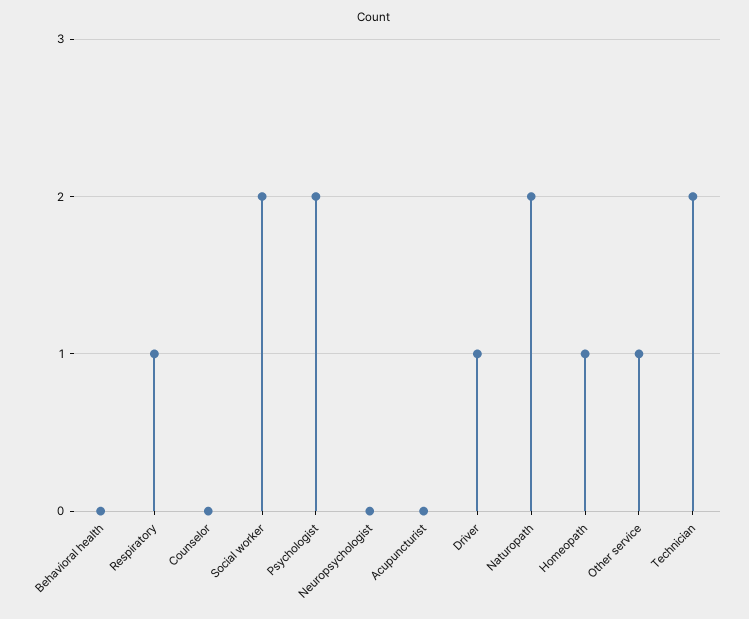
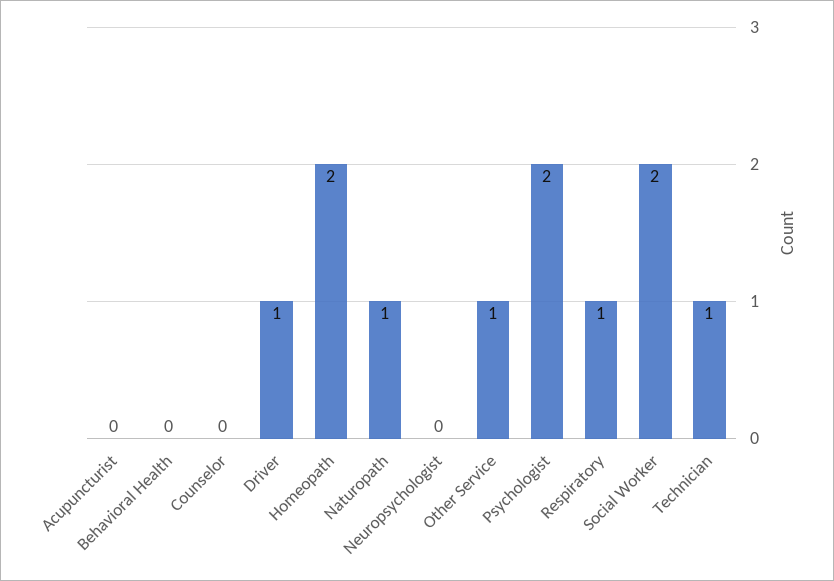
  {
    "Behavioral health": 0,
    "Respiratory": 1,
    "Counselor": 0,
    "Social worker": 2,
    "Psychologist": 2,
    "Neuropsychologist": 0,
    "Acupuncturist": 0,
    "Driver": 1,
-   "Naturopath": 2,
+   "Naturopath": 1,
-   "Homeopath": 1,
+   "Homeopath": 2,
    "Other service": 1,
-   "Technician": 2
+   "Technician": 1
  }

